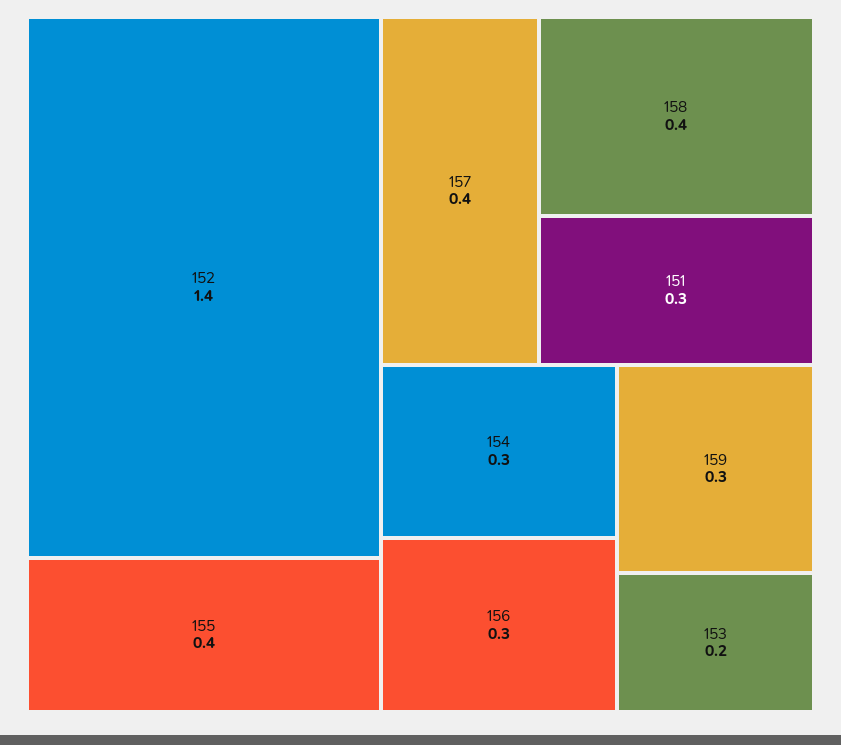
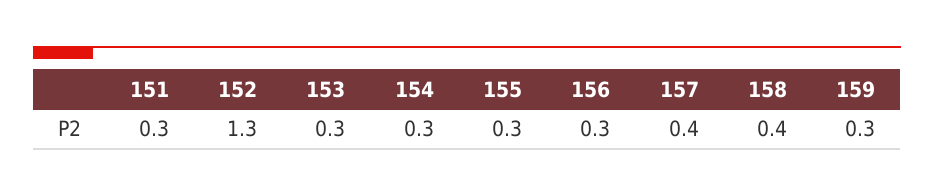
  {
-   "152": 1.4,
+   "152": 1.3,
-   "155": 0.4,
+   "155": 0.3,
    "157": 0.4,
    "158": 0.4,
    "151": 0.3,
    "154": 0.3,
    "156": 0.3,
    "159": 0.3,
-   "153": 0.2
+   "153": 0.3
  }

